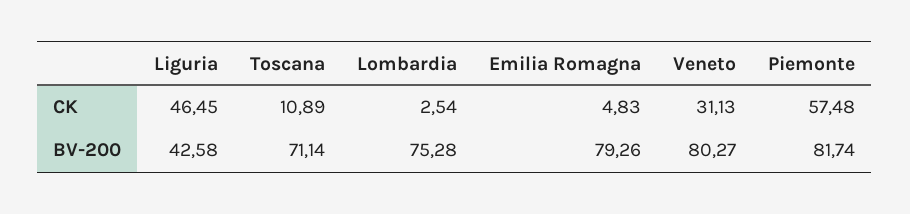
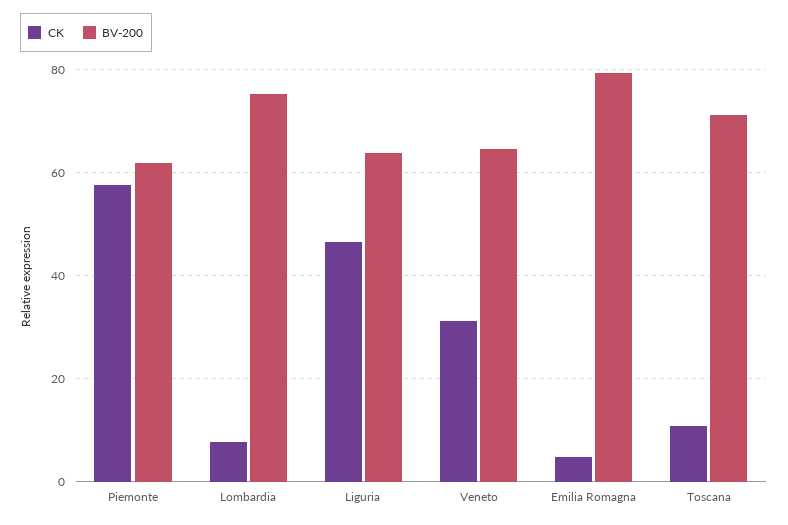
  {
    "CK": {
      "Liguria": 46.45,
      "Toscana": 10.89,
-     "Lombardia": 2.54,
+     "Lombardia": 8,
      "Emilia Romagna": 4.83,
      "Veneto": 31.13,
      "Piemonte": 57.48
    },
    "BV-200": {
-     "Liguria": 42.58,
+     "Liguria": 64,
      "Toscana": 71.14,
      "Lombardia": 75.28,
      "Emilia Romagna": 79.26,
-     "Veneto": 80.27,
+     "Veneto": 64,
-     "Piemonte": 81.74
+     "Piemonte": 62
    }
  }

